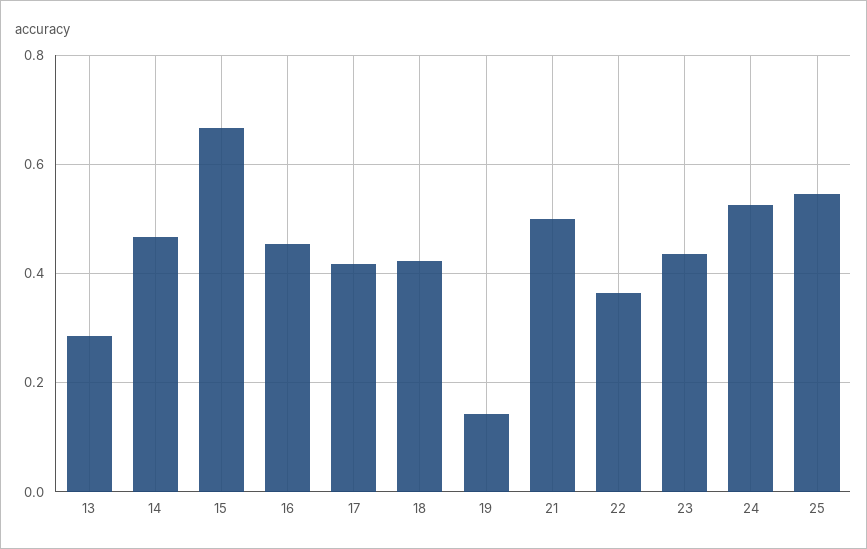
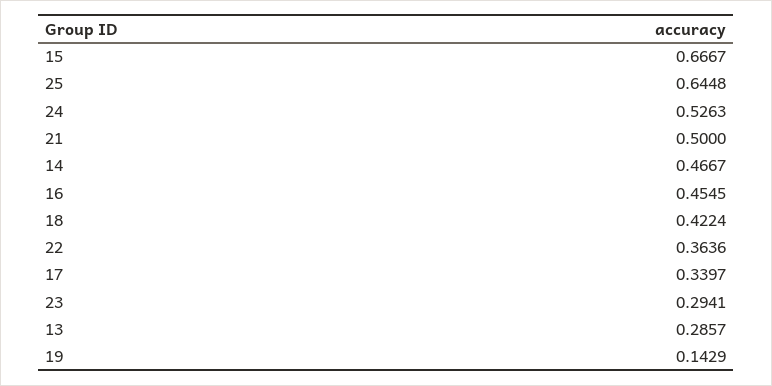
  {
    "13": 0.2857,
    "14": 0.4667,
    "15": 0.6667,
    "16": 0.4545,
-   "17": 0.42,
+   "17": 0.3397,
    "18": 0.4224,
    "19": 0.1429,
    "21": 0.5,
    "22": 0.3636,
-   "23": 0.44,
+   "23": 0.2941,
    "24": 0.5263,
-   "25": 0.54
+   "25": 0.6448
  }

